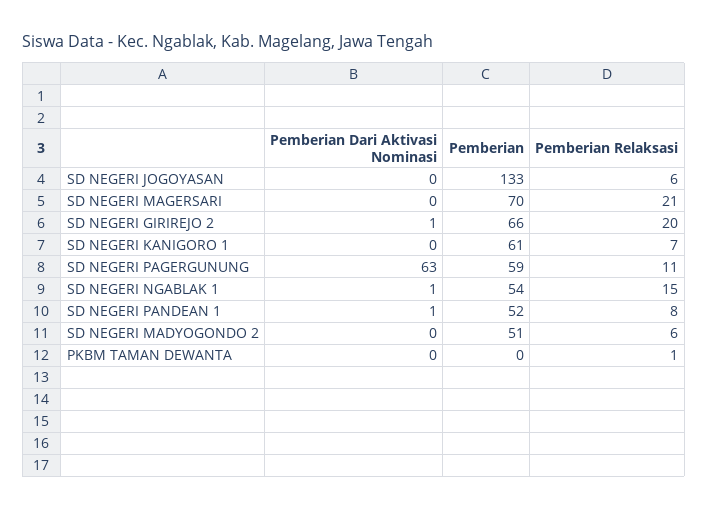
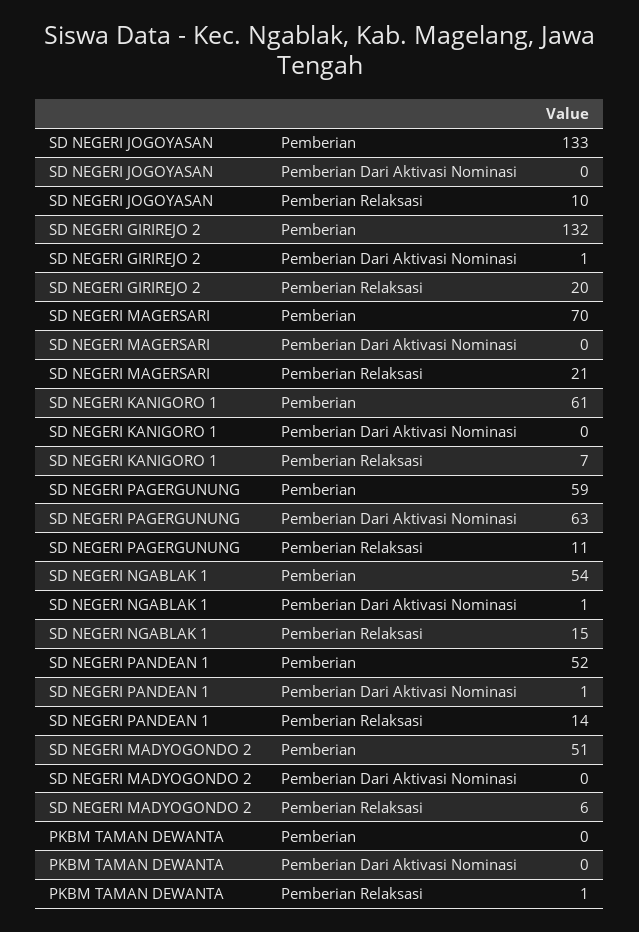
  {
    "Pemberian Dari Aktivasi Nominasi": {
      "SD NEGERI JOGOYASAN": 0,
      "SD NEGERI MAGERSARI": 0,
      "SD NEGERI GIRIREJO 2": 1,
      "SD NEGERI KANIGORO 1": 0,
      "SD NEGERI PAGERGUNUNG": 63,
      "SD NEGERI NGABLAK 1": 1,
      "SD NEGERI PANDEAN 1": 1,
      "SD NEGERI MADYOGONDO 2": 0,
      "PKBM TAMAN DEWANTA": 0
    },
    "Pemberian": {
      "SD NEGERI JOGOYASAN": 133,
      "SD NEGERI MAGERSARI": 70,
-     "SD NEGERI GIRIREJO 2": 66,
+     "SD NEGERI GIRIREJO 2": 132,
      "SD NEGERI KANIGORO 1": 61,
      "SD NEGERI PAGERGUNUNG": 59,
      "SD NEGERI NGABLAK 1": 54,
      "SD NEGERI PANDEAN 1": 52,
      "SD NEGERI MADYOGONDO 2": 51,
      "PKBM TAMAN DEWANTA": 0
    },
    "Pemberian Relaksasi": {
-     "SD NEGERI JOGOYASAN": 6,
+     "SD NEGERI JOGOYASAN": 10,
      "SD NEGERI MAGERSARI": 21,
      "SD NEGERI GIRIREJO 2": 20,
      "SD NEGERI KANIGORO 1": 7,
      "SD NEGERI PAGERGUNUNG": 11,
      "SD NEGERI NGABLAK 1": 15,
-     "SD NEGERI PANDEAN 1": 8,
+     "SD NEGERI PANDEAN 1": 14,
      "SD NEGERI MADYOGONDO 2": 6,
      "PKBM TAMAN DEWANTA": 1
    }
  }

